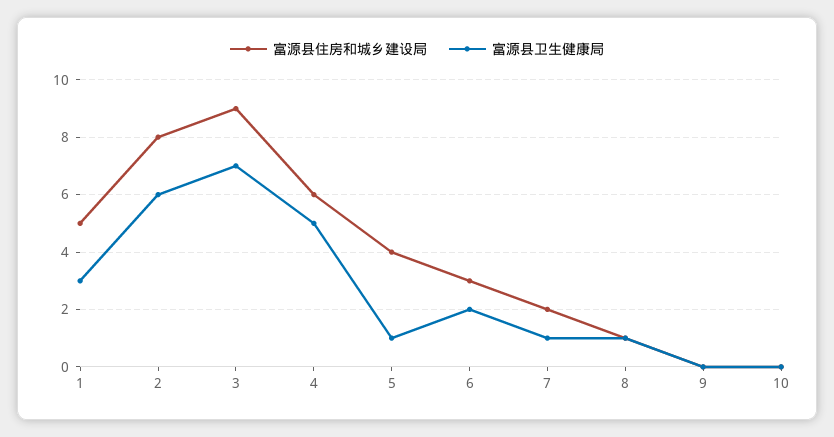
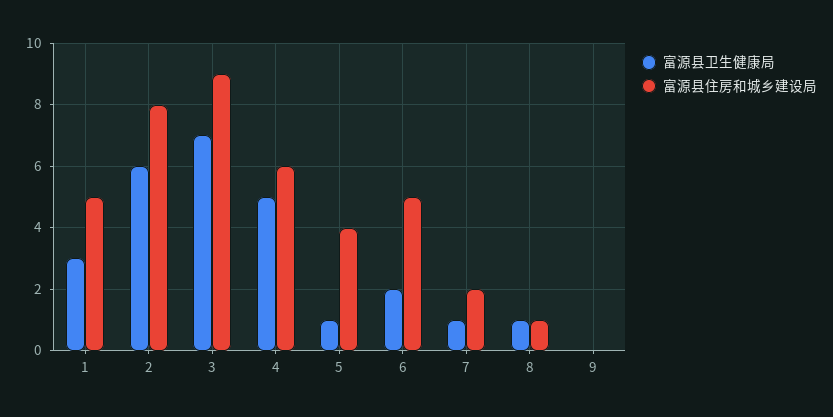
  {
    "富源县住房和城乡建设局": {
      "1": 5,
      "2": 8,
      "3": 9,
      "4": 6,
      "5": 4,
-     "6": 3,
+     "6": 5,
      "7": 2,
      "8": 1,
-     "9": 0,
+     "9": 0
-     "10": 0
    },
    "富源县卫生健康局": {
      "1": 3,
      "2": 6,
      "3": 7,
      "4": 5,
      "5": 1,
      "6": 2,
      "7": 1,
      "8": 1,
-     "9": 0,
+     "9": 0
-     "10": 0
    }
  }

